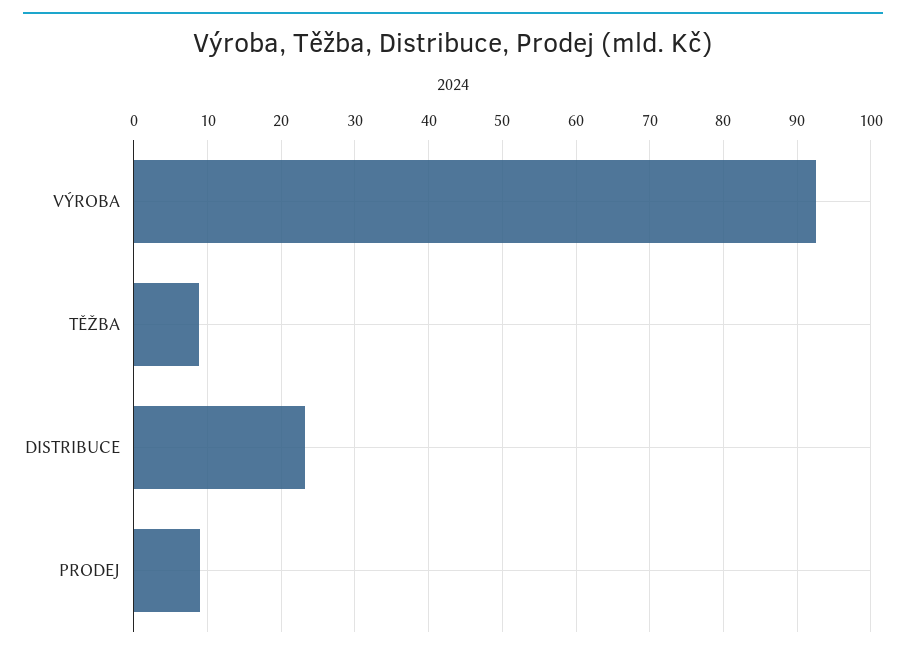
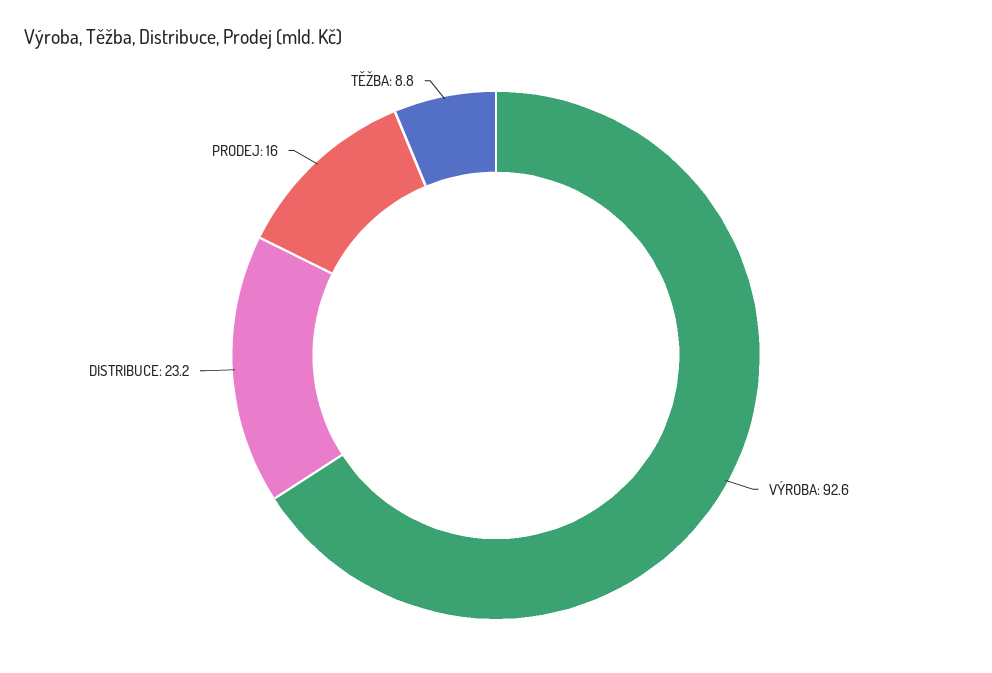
  {
    "VÝROBA": 92.6,
    "TĚŽBA": 8.8,
    "DISTRIBUCE": 23.2,
-   "PRODEJ": 9
+   "PRODEJ": 16
  }

